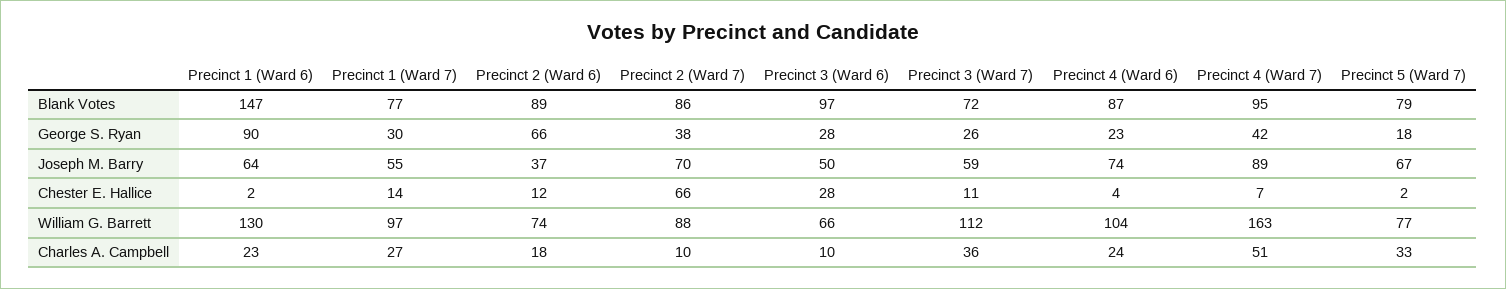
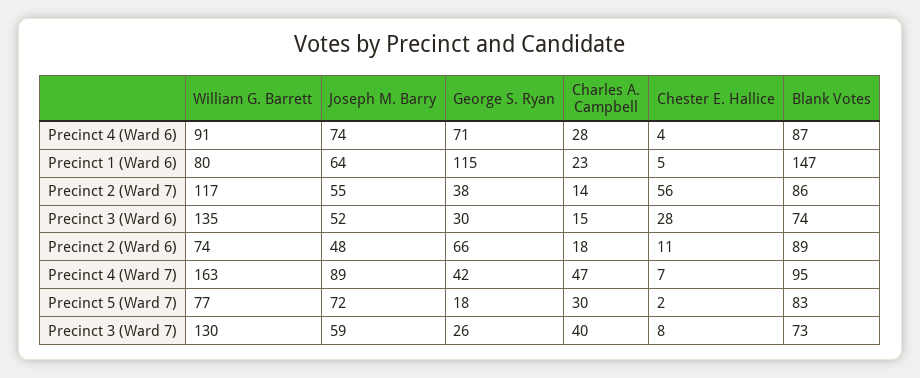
  {
    "Precinct 1 (Ward 6)": {
      "Blank Votes": 147,
-     "George S. Ryan": 90,
+     "George S. Ryan": 115,
      "Joseph M. Barry": 64,
-     "Chester E. Hallice": 2,
+     "Chester E. Hallice": 5,
-     "William G. Barrett": 130,
+     "William G. Barrett": 80,
      "Charles A. Campbell": 23
    },
-   "Precinct 1 (Ward 7)": {
-     "Blank Votes": 77,
-     "George S. Ryan": 30,
-     "Joseph M. Barry": 55,
-     "Chester E. Hallice": 14,
-     "William G. Barrett": 97,
-     "Charles A. Campbell": 27
-   },
    "Precinct 2 (Ward 6)": {
      "Blank Votes": 89,
      "George S. Ryan": 66,
-     "Joseph M. Barry": 37,
+     "Joseph M. Barry": 48,
-     "Chester E. Hallice": 12,
+     "Chester E. Hallice": 11,
      "William G. Barrett": 74,
      "Charles A. Campbell": 18
    },
    "Precinct 2 (Ward 7)": {
      "Blank Votes": 86,
      "George S. Ryan": 38,
-     "Joseph M. Barry": 70,
+     "Joseph M. Barry": 55,
-     "Chester E. Hallice": 66,
+     "Chester E. Hallice": 56,
-     "William G. Barrett": 88,
+     "William G. Barrett": 117,
-     "Charles A. Campbell": 10
+     "Charles A. Campbell": 14
    },
    "Precinct 3 (Ward 6)": {
-     "Blank Votes": 97,
+     "Blank Votes": 74,
-     "George S. Ryan": 28,
+     "George S. Ryan": 30,
-     "Joseph M. Barry": 50,
+     "Joseph M. Barry": 52,
      "Chester E. Hallice": 28,
-     "William G. Barrett": 66,
+     "William G. Barrett": 135,
-     "Charles A. Campbell": 10
+     "Charles A. Campbell": 15
    },
    "Precinct 3 (Ward 7)": {
-     "Blank Votes": 72,
+     "Blank Votes": 73,
      "George S. Ryan": 26,
      "Joseph M. Barry": 59,
-     "Chester E. Hallice": 11,
+     "Chester E. Hallice": 8,
-     "William G. Barrett": 112,
+     "William G. Barrett": 130,
-     "Charles A. Campbell": 36
+     "Charles A. Campbell": 40
    },
    "Precinct 4 (Ward 6)": {
      "Blank Votes": 87,
-     "George S. Ryan": 23,
+     "George S. Ryan": 71,
      "Joseph M. Barry": 74,
      "Chester E. Hallice": 4,
-     "William G. Barrett": 104,
+     "William G. Barrett": 91,
-     "Charles A. Campbell": 24
+     "Charles A. Campbell": 28
    },
    "Precinct 4 (Ward 7)": {
      "Blank Votes": 95,
      "George S. Ryan": 42,
      "Joseph M. Barry": 89,
      "Chester E. Hallice": 7,
      "William G. Barrett": 163,
-     "Charles A. Campbell": 51
+     "Charles A. Campbell": 47
    },
    "Precinct 5 (Ward 7)": {
-     "Blank Votes": 79,
+     "Blank Votes": 83,
      "George S. Ryan": 18,
-     "Joseph M. Barry": 67,
+     "Joseph M. Barry": 72,
      "Chester E. Hallice": 2,
      "William G. Barrett": 77,
-     "Charles A. Campbell": 33
+     "Charles A. Campbell": 30
    }
  }

